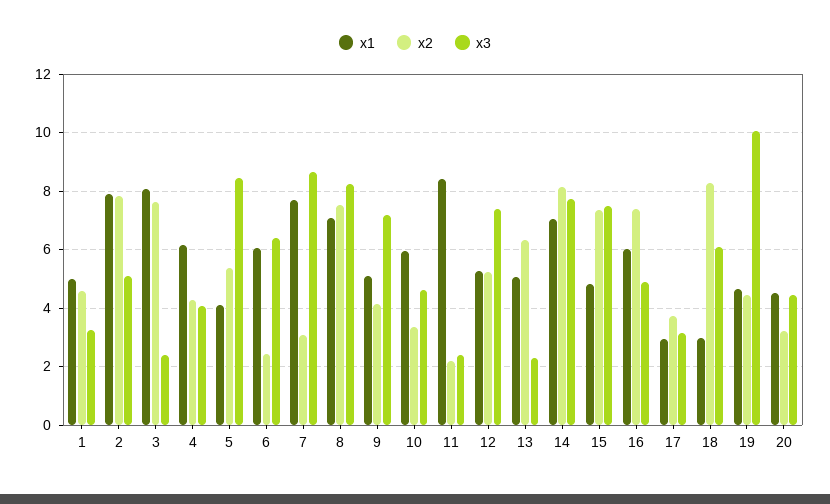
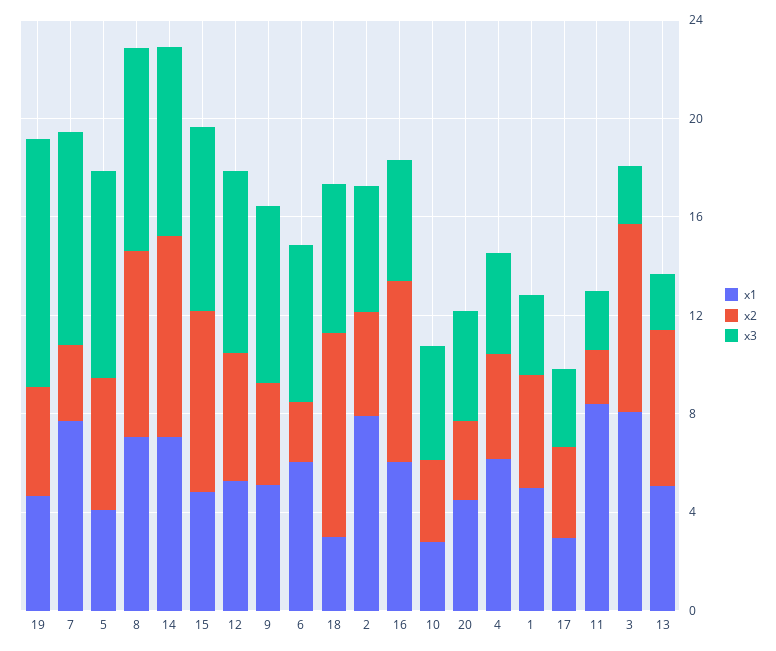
  {
    "x1": {
      "1": 5,
      "2": 8,
      "3": 8,
      "4": 6.25,
      "5": 4,
      "6": 6,
      "7": 7.75,
      "8": 7,
      "9": 5,
-     "10": 6,
+     "10": 3,
      "11": 8.5,
      "12": 5.25,
      "13": 5,
      "14": 7,
      "15": 4.75,
      "16": 6,
      "17": 3,
      "18": 3,
      "19": 4.75,
      "20": 4.5
    },
    "x2": {
      "1": 4.5,
-     "2": 7.75,
+     "2": 4,
      "3": 7.75,
      "4": 4.25,
      "5": 5.25,
      "6": 2.5,
      "7": 3,
      "8": 7.5,
      "9": 4.25,
      "10": 3.25,
      "11": 2.25,
      "12": 5.25,
      "13": 6.25,
      "14": 8.25,
      "15": 7.25,
      "16": 7.25,
      "17": 3.75,
      "18": 8.25,
      "19": 4.5,
      "20": 3.25
    },
    "x3": {
      "1": 3.25,
      "2": 5,
      "3": 2.5,
      "4": 4,
      "5": 8.5,
      "6": 6.5,
      "7": 8.75,
      "8": 8.25,
      "9": 7.25,
      "10": 4.5,
      "11": 2.5,
      "12": 7.25,
      "13": 2.25,
      "14": 7.75,
      "15": 7.5,
      "16": 5,
      "17": 3.25,
      "18": 6,
      "19": 10,
      "20": 4.5
    }
  }

